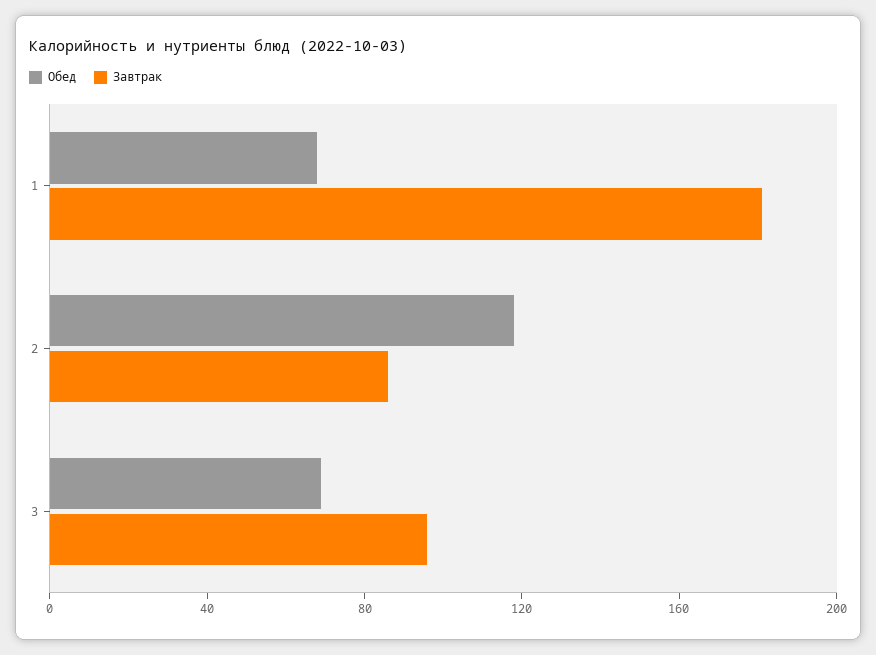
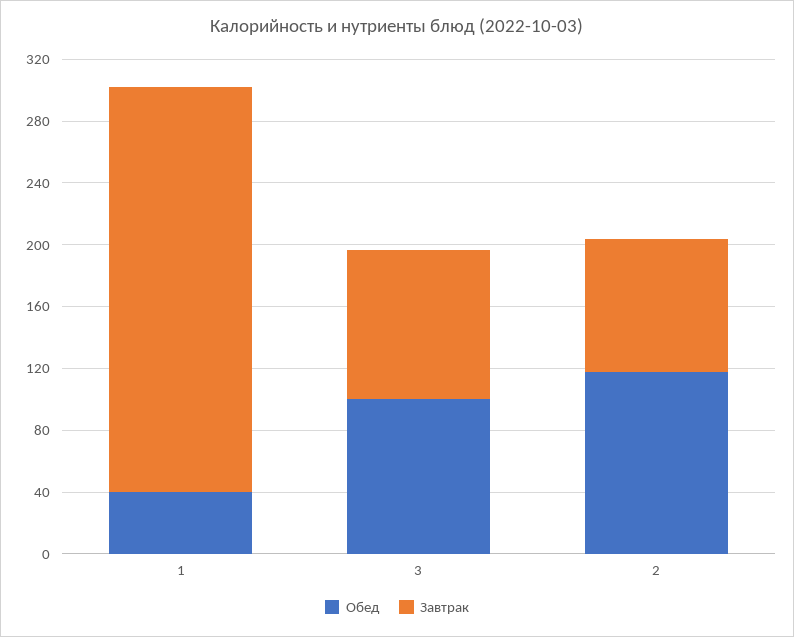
  {
    "Обед": {
-     "1": 70,
+     "1": 40,
      "2": 120,
-     "3": 70
+     "3": 100
    },
    "Завтрак": {
-     "1": 180,
+     "1": 260,
      "2": 90,
      "3": 100
    }
  }

